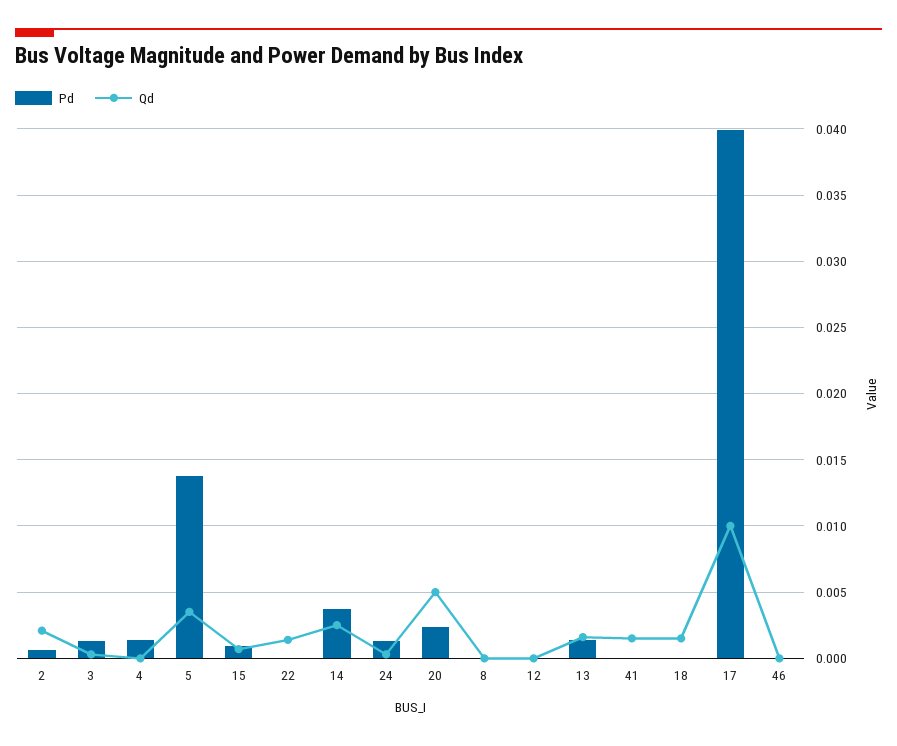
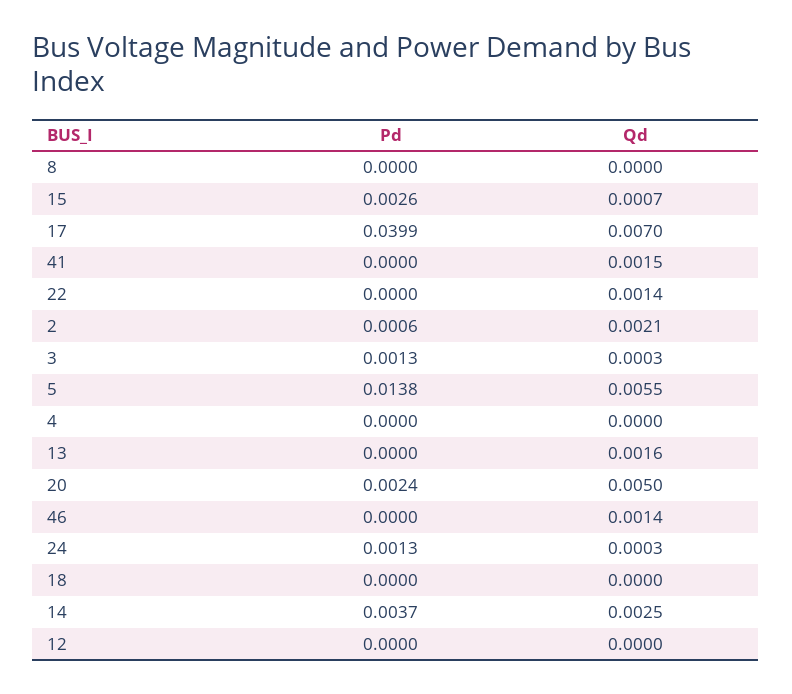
  {
    "Pd": {
      "2": 0.0006,
      "3": 0.0013,
-     "4": 0.0015,
+     "4": 0,
      "5": 0.0138,
-     "15": 0.001,
+     "15": 0.0026,
      "22": 0,
      "14": 0.0037,
      "24": 0.0013,
      "20": 0.0024,
      "8": 0,
      "12": 0,
-     "13": 0.0015,
+     "13": 0,
      "41": 0,
      "18": 0,
      "17": 0.0399,
      "46": 0
    },
    "Qd": {
      "2": 0.0021,
      "3": 0.0003,
      "4": 0,
-     "5": 0.0035,
+     "5": 0.0055,
      "15": 0.0007,
      "22": 0.0014,
      "14": 0.0025,
      "24": 0.0003,
      "20": 0.005,
      "8": 0,
      "12": 0,
      "13": 0.0016,
      "41": 0.0015,
-     "18": 0.0015,
+     "18": 0,
-     "17": 0.01,
+     "17": 0.007,
-     "46": 0
+     "46": 0.0014
    }
  }

